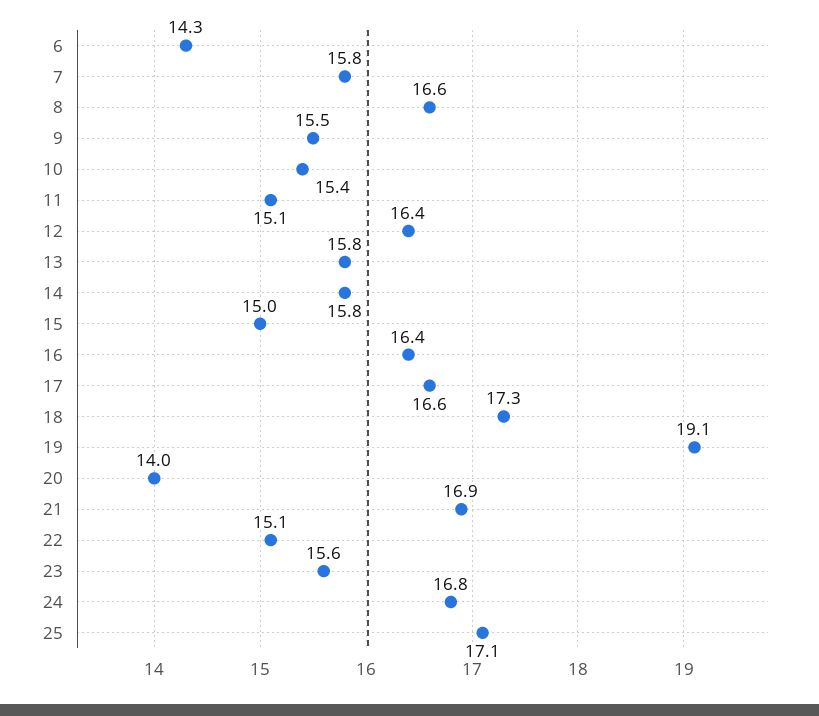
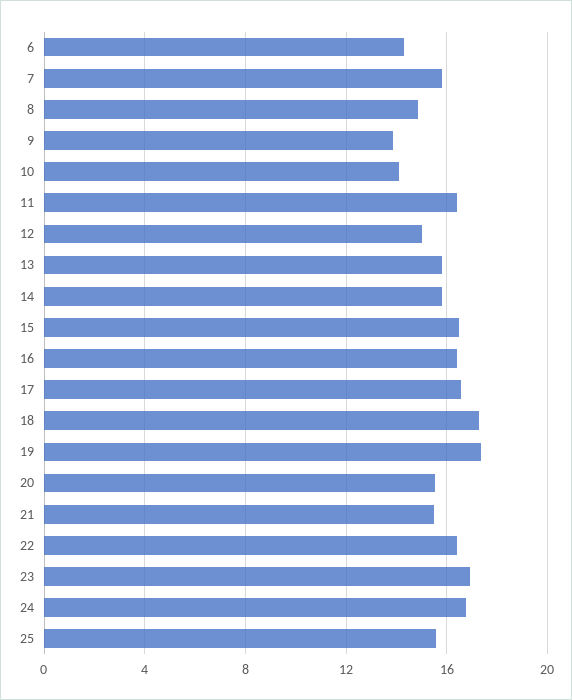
  {
    "6": 14.3,
    "7": 15.8,
-   "8": 16.6,
+   "8": 15,
-   "9": 15.5,
+   "9": 14,
-   "10": 15.4,
+   "10": 14,
-   "11": 15.1,
+   "11": 16.5,
-   "12": 16.4,
+   "12": 15,
    "13": 15.8,
    "14": 15.8,
-   "15": 15,
+   "15": 16.5,
    "16": 16.4,
    "17": 16.6,
    "18": 17.3,
-   "19": 19.1,
+   "19": 17.5,
-   "20": 14,
+   "20": 15.5,
-   "21": 16.9,
+   "21": 15.5,
-   "22": 15.1,
+   "22": 16.5,
-   "23": 15.6,
+   "23": 17,
    "24": 16.8,
-   "25": 17.1
+   "25": 15.5
  }

